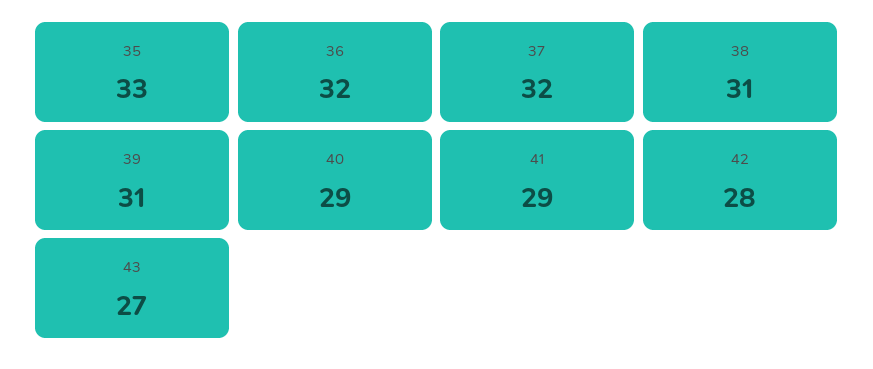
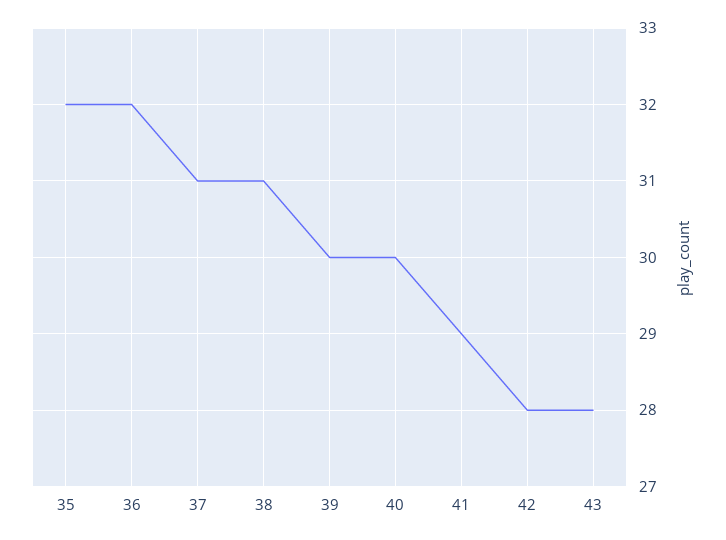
  {
-   "35": 33,
+   "35": 32,
    "36": 32,
-   "37": 32,
+   "37": 31,
    "38": 31,
-   "39": 31,
+   "39": 30,
-   "40": 29,
+   "40": 30,
    "41": 29,
    "42": 28,
-   "43": 27
+   "43": 28
  }

